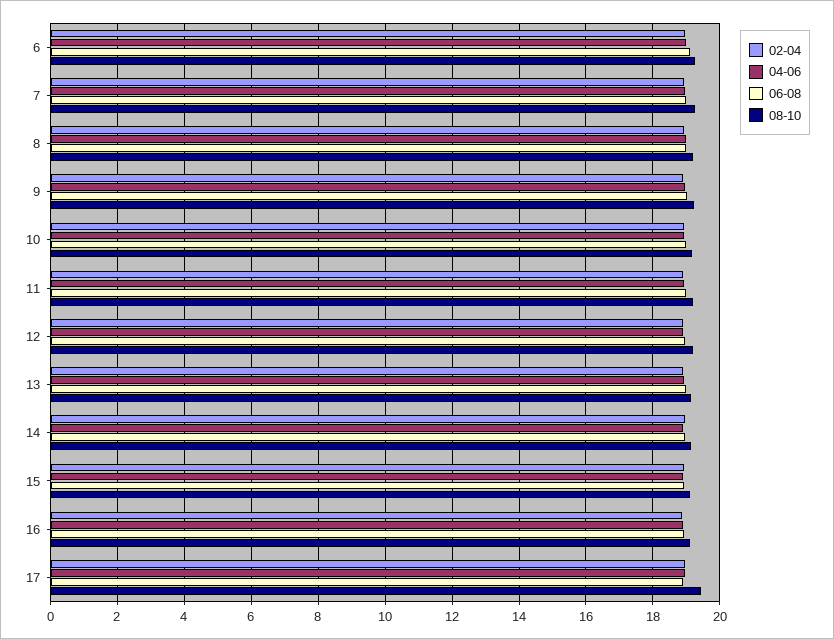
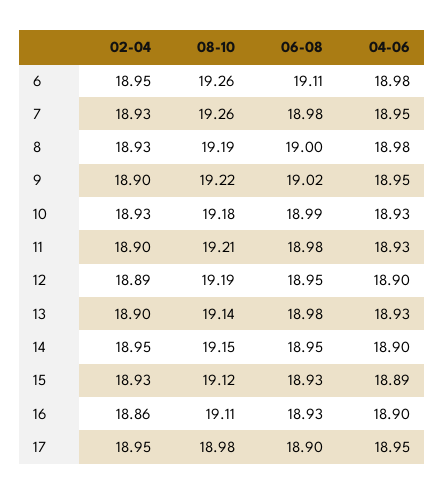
  {
    "02-04": {
      "6": 18.95,
      "7": 18.93,
      "8": 18.93,
      "9": 18.9,
      "10": 18.93,
      "11": 18.9,
      "12": 18.89,
      "13": 18.9,
      "14": 18.95,
      "15": 18.93,
      "16": 18.86,
      "17": 18.95
    },
    "04-06": {
      "6": 18.98,
      "7": 18.95,
      "8": 18.98,
      "9": 18.95,
      "10": 18.93,
      "11": 18.93,
      "12": 18.9,
      "13": 18.93,
      "14": 18.9,
      "15": 18.89,
      "16": 18.9,
      "17": 18.95
    },
    "06-08": {
      "6": 19.11,
      "7": 18.98,
      "8": 19,
      "9": 19.02,
      "10": 18.99,
      "11": 18.98,
      "12": 18.95,
      "13": 18.98,
      "14": 18.95,
      "15": 18.93,
      "16": 18.93,
      "17": 18.9
    },
    "08-10": {
      "6": 19.26,
      "7": 19.26,
      "8": 19.19,
      "9": 19.22,
      "10": 19.18,
      "11": 19.21,
      "12": 19.19,
      "13": 19.14,
      "14": 19.15,
      "15": 19.12,
      "16": 19.11,
-     "17": 19.4
+     "17": 18.98
    }
  }

